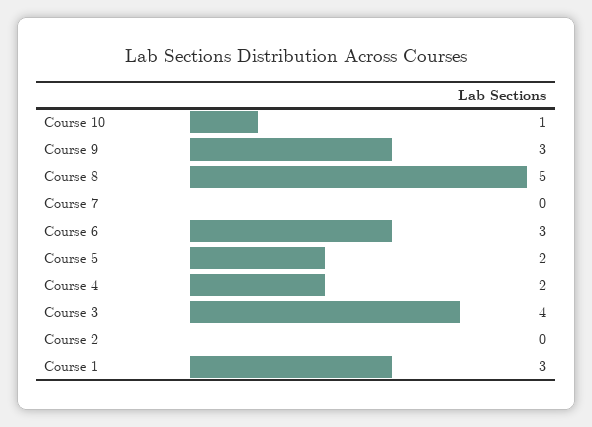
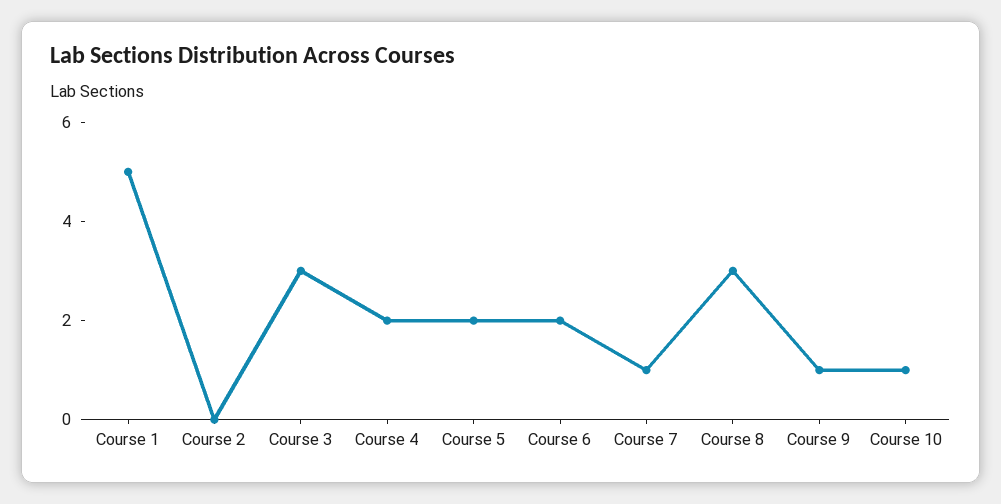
  {
    "Course 10": 1,
-   "Course 9": 3,
+   "Course 9": 1,
-   "Course 8": 5,
+   "Course 8": 3,
-   "Course 7": 0,
+   "Course 7": 1,
-   "Course 6": 3,
+   "Course 6": 2,
    "Course 5": 2,
    "Course 4": 2,
-   "Course 3": 4,
+   "Course 3": 3,
    "Course 2": 0,
-   "Course 1": 3
+   "Course 1": 5
  }

